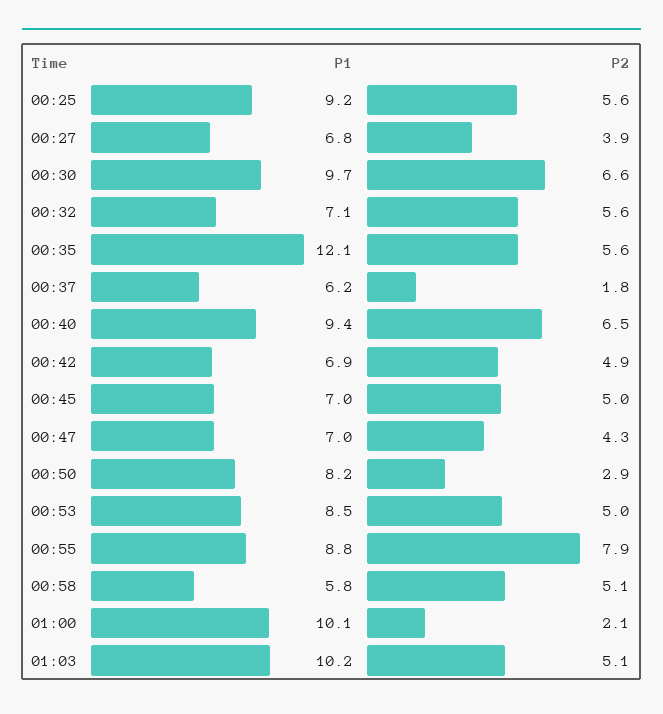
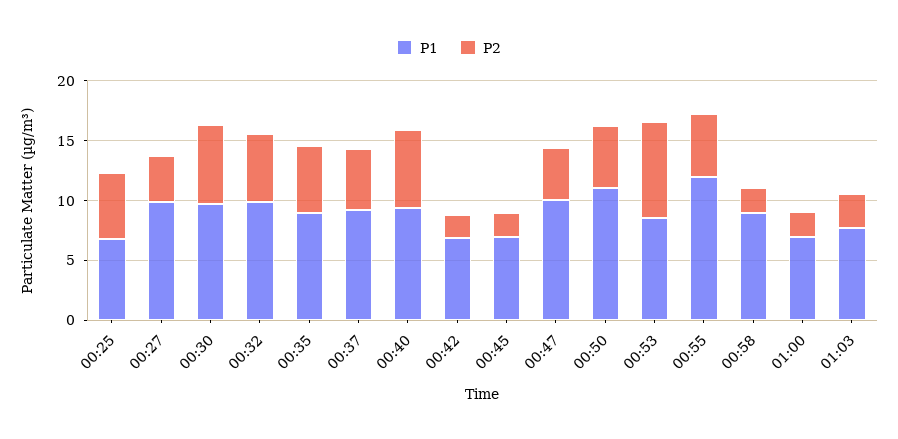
  {
    "P1": {
-     "00:25": 9.2,
+     "00:25": 7,
-     "00:27": 6.8,
+     "00:27": 10,
      "00:30": 9.7,
-     "00:32": 7.1,
+     "00:32": 10,
-     "00:35": 12.1,
+     "00:35": 9,
-     "00:37": 6.2,
+     "00:37": 9,
      "00:40": 9.4,
      "00:42": 6.9,
      "00:45": 7,
-     "00:47": 7,
+     "00:47": 10,
-     "00:50": 8.2,
+     "00:50": 11,
      "00:53": 8.5,
-     "00:55": 8.8,
+     "00:55": 12,
-     "00:58": 5.8,
+     "00:58": 9,
-     "01:00": 10.1,
+     "01:00": 7,
-     "01:03": 10.2
+     "01:03": 8
    },
    "P2": {
      "00:25": 5.6,
      "00:27": 3.9,
      "00:30": 6.6,
      "00:32": 5.6,
      "00:35": 5.6,
-     "00:37": 1.8,
+     "00:37": 5,
      "00:40": 6.5,
-     "00:42": 4.9,
+     "00:42": 2,
-     "00:45": 5,
+     "00:45": 2,
      "00:47": 4.3,
-     "00:50": 2.9,
+     "00:50": 5,
-     "00:53": 5,
+     "00:53": 8,
-     "00:55": 7.9,
+     "00:55": 5,
-     "00:58": 5.1,
+     "00:58": 2,
      "01:00": 2.1,
-     "01:03": 5.1
+     "01:03": 3
    }
  }

